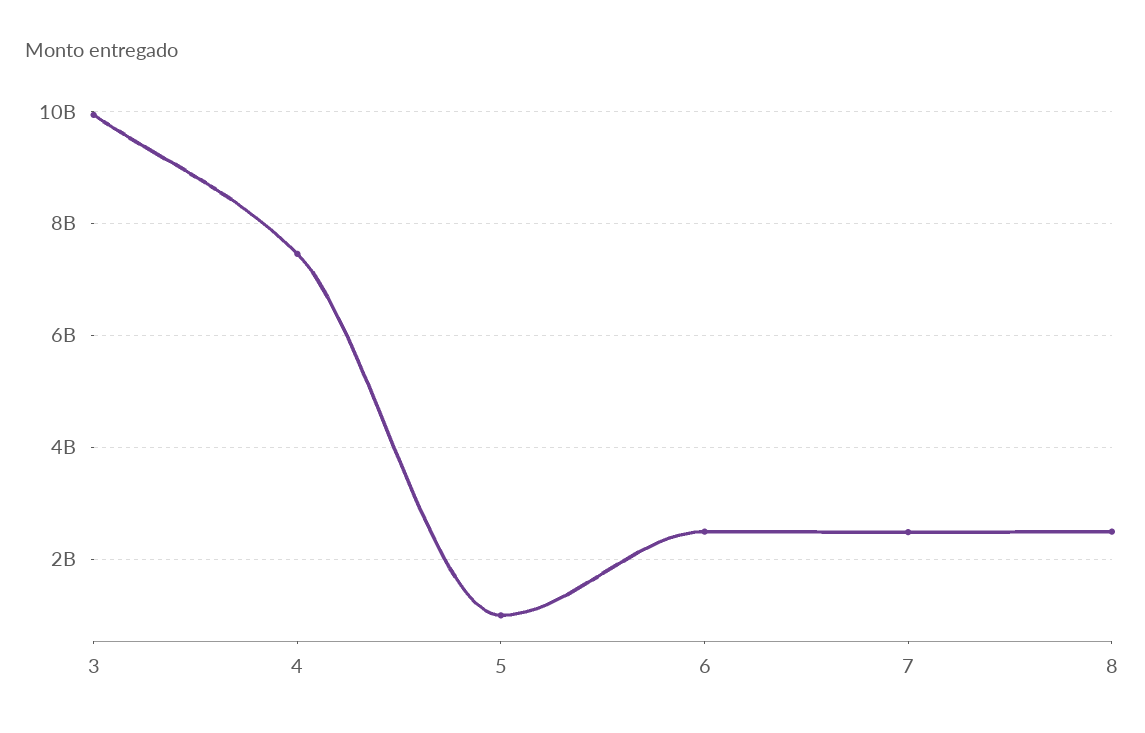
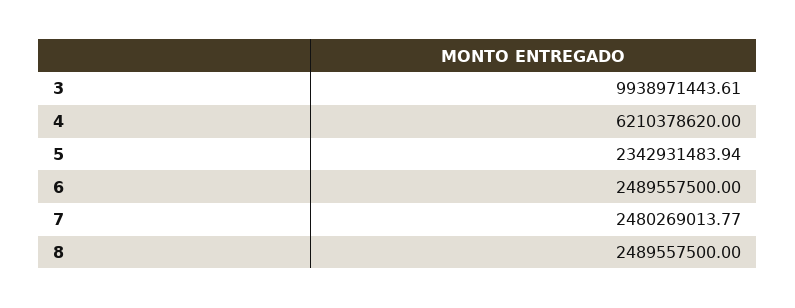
  {
    "3": 9938971443.61,
-   "4": 7400000000,
+   "4": 6210378620,
-   "5": 1000000000,
+   "5": 2342931483.94,
    "6": 2489557500,
    "7": 2480269013.77,
    "8": 2489557500
  }

